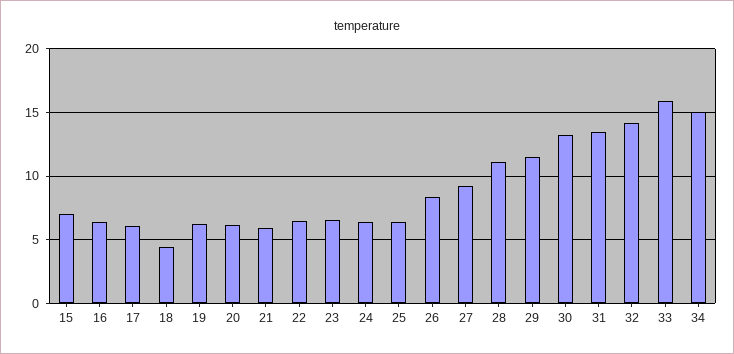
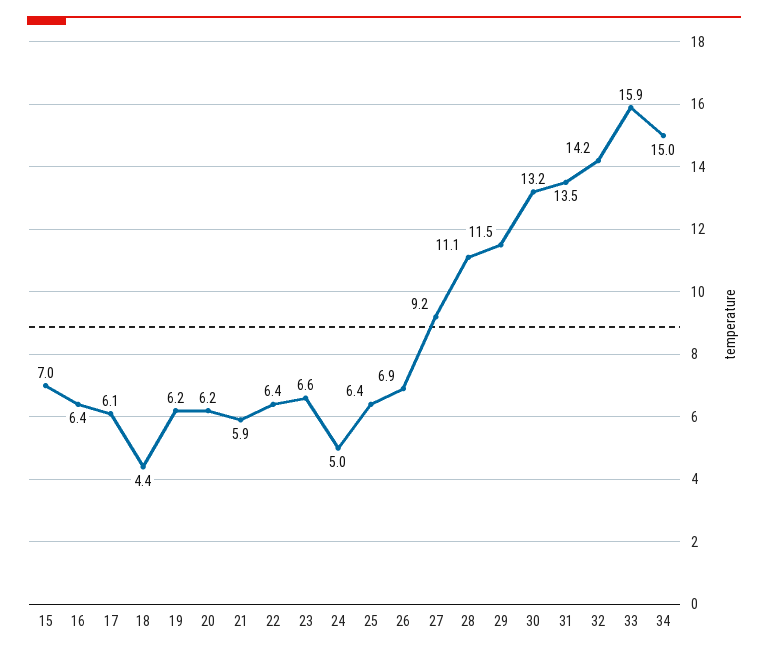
  {
    "15": 7,
    "16": 6.4,
    "17": 6.1,
    "18": 4.4,
    "19": 6.2,
    "20": 6.2,
    "21": 5.9,
    "22": 6.4,
    "23": 6.6,
-   "24": 6.5,
+   "24": 5,
    "25": 6.4,
-   "26": 8.5,
+   "26": 6.9,
    "27": 9.2,
    "28": 11.1,
    "29": 11.5,
    "30": 13.2,
    "31": 13.5,
    "32": 14.2,
    "33": 15.9,
    "34": 15
  }

